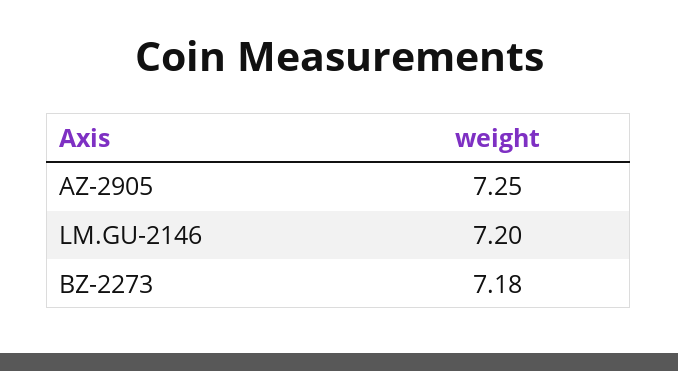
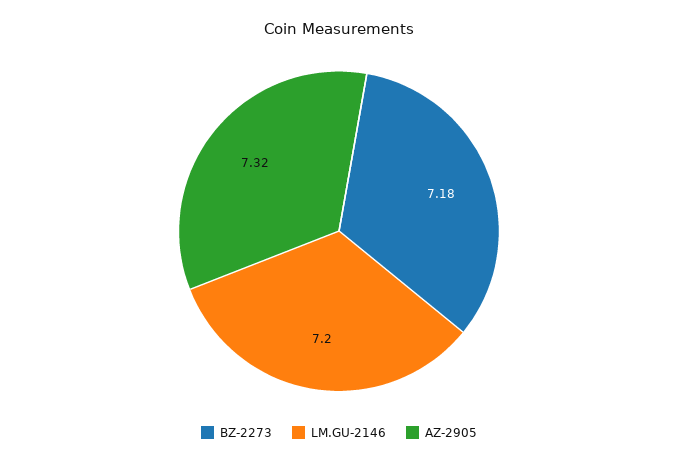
  {
-   "AZ-2905": 7.25,
+   "AZ-2905": 7.32,
    "LM.GU-2146": 7.2,
    "BZ-2273": 7.18
  }

